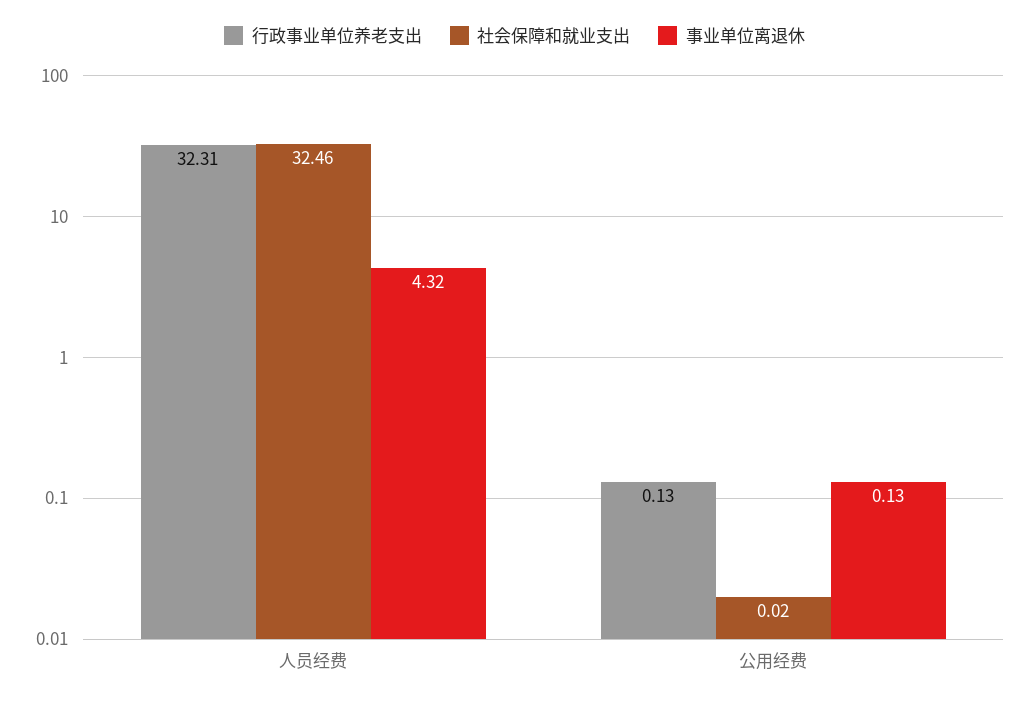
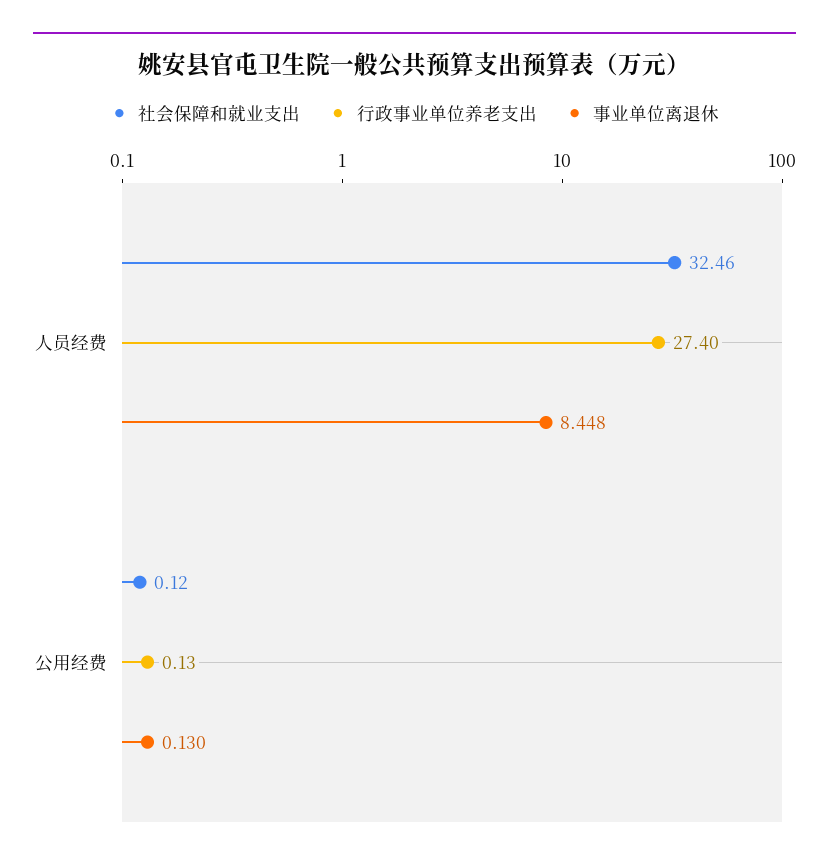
  {
    "行政事业单位养老支出": {
-     "人员经费": 32.31,
+     "人员经费": 27.4,
      "公用经费": 0.13
    },
    "社会保障和就业支出": {
      "人员经费": 32.46,
-     "公用经费": 0.02
+     "公用经费": 0.12
    },
    "事业单位离退休": {
-     "人员经费": 4.32,
+     "人员经费": 8.448,
      "公用经费": 0.13
    }
  }

